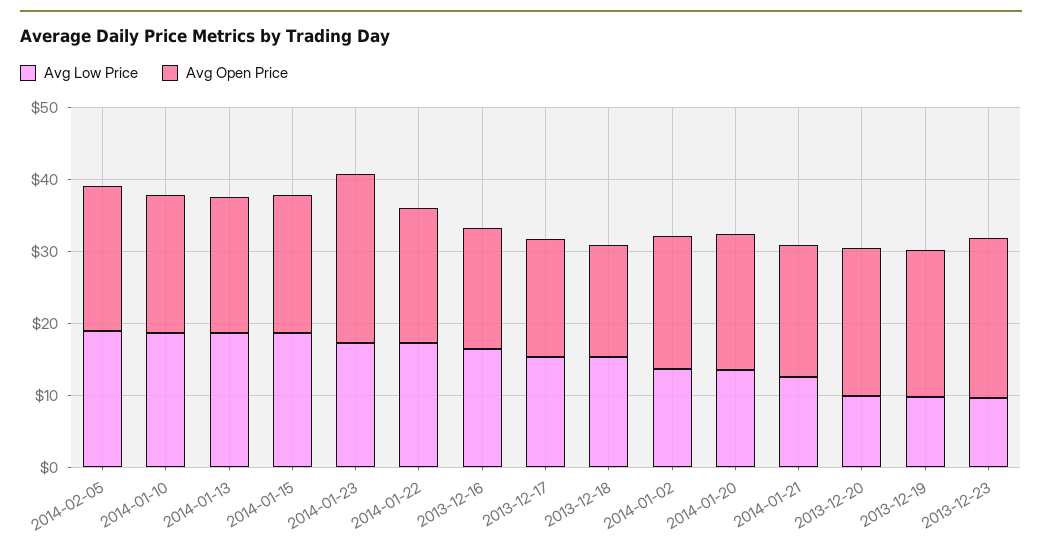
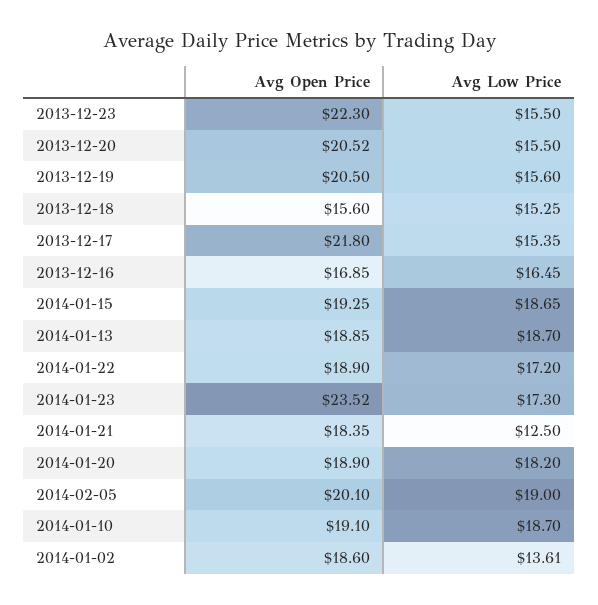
  {
    "Avg Low Price": {
      "2014-02-05": 19,
      "2014-01-10": 18.7,
      "2014-01-13": 18.7,
      "2014-01-15": 18.65,
      "2014-01-23": 17.3,
      "2014-01-22": 17.2,
      "2013-12-16": 16.45,
      "2013-12-17": 15.35,
      "2013-12-18": 15.25,
      "2014-01-02": 13.61,
-     "2014-01-20": 14,
+     "2014-01-20": 18.2,
      "2014-01-21": 12.5,
-     "2013-12-20": 10,
+     "2013-12-20": 15.5,
-     "2013-12-19": 10,
+     "2013-12-19": 15.6,
-     "2013-12-23": 10
+     "2013-12-23": 15.5
    },
    "Avg Open Price": {
      "2014-02-05": 20.1,
      "2014-01-10": 19.1,
      "2014-01-13": 18.85,
      "2014-01-15": 19.25,
      "2014-01-23": 23.52,
      "2014-01-22": 18.9,
      "2013-12-16": 16.85,
-     "2013-12-17": 16,
+     "2013-12-17": 21.8,
      "2013-12-18": 15.6,
      "2014-01-02": 18.6,
      "2014-01-20": 18.9,
      "2014-01-21": 18.35,
      "2013-12-20": 20.52,
      "2013-12-19": 20.5,
      "2013-12-23": 22.3
    }
  }

